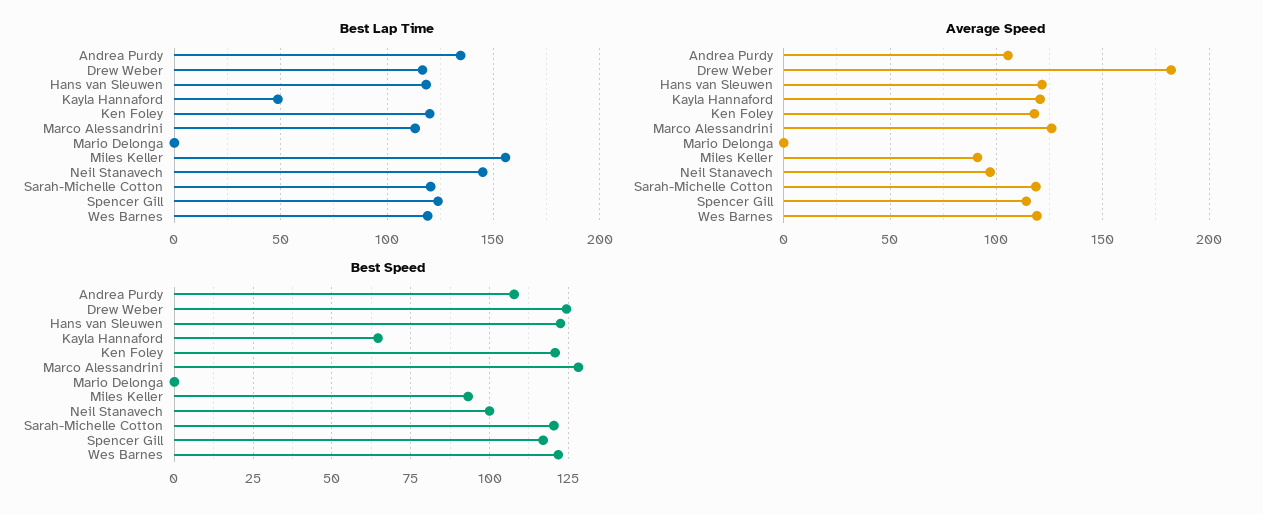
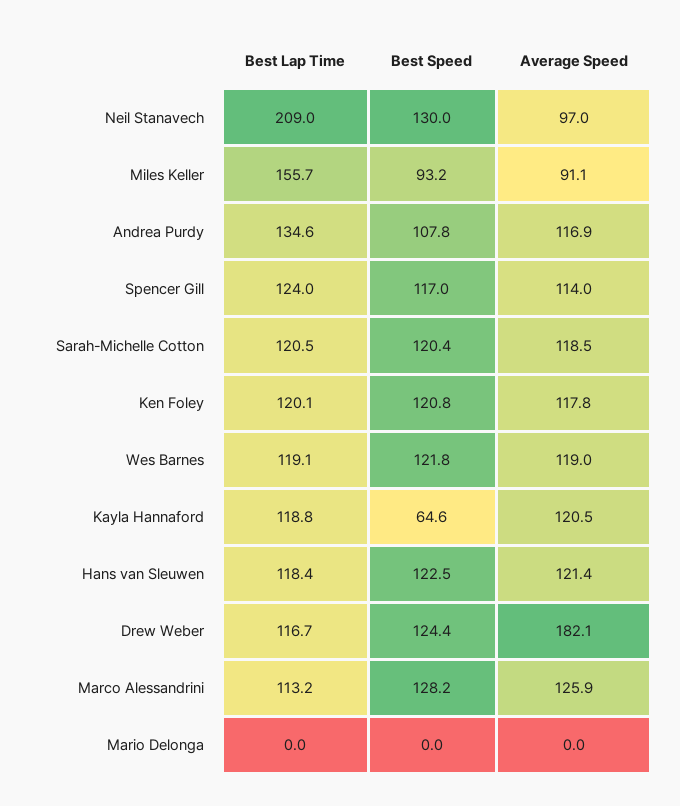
  {
    "Best Lap Time": {
      "Andrea Purdy": 134.6,
      "Drew Weber": 116.7,
      "Hans van Sleuwen": 118.4,
-     "Kayla Hannaford": 50,
+     "Kayla Hannaford": 118.8,
      "Ken Foley": 120.1,
      "Marco Alessandrini": 113.2,
      "Mario Delonga": 0,
      "Miles Keller": 155.7,
-     "Neil Stanavech": 145,
+     "Neil Stanavech": 209,
      "Sarah-Michelle Cotton": 120.5,
      "Spencer Gill": 124,
      "Wes Barnes": 119.1
    },
    "Average Speed": {
-     "Andrea Purdy": 105,
+     "Andrea Purdy": 116.9,
      "Drew Weber": 182.1,
      "Hans van Sleuwen": 121.4,
      "Kayla Hannaford": 120.5,
      "Ken Foley": 117.8,
      "Marco Alessandrini": 125.9,
      "Mario Delonga": 0,
      "Miles Keller": 91.1,
      "Neil Stanavech": 97,
      "Sarah-Michelle Cotton": 118.5,
      "Spencer Gill": 114,
      "Wes Barnes": 119
    },
    "Best Speed": {
      "Andrea Purdy": 107.8,
      "Drew Weber": 124.4,
      "Hans van Sleuwen": 122.5,
      "Kayla Hannaford": 64.6,
      "Ken Foley": 120.8,
      "Marco Alessandrini": 128.2,
      "Mario Delonga": 0,
      "Miles Keller": 93.2,
-     "Neil Stanavech": 100,
+     "Neil Stanavech": 130,
      "Sarah-Michelle Cotton": 120.4,
      "Spencer Gill": 117,
      "Wes Barnes": 121.8
    }
  }

